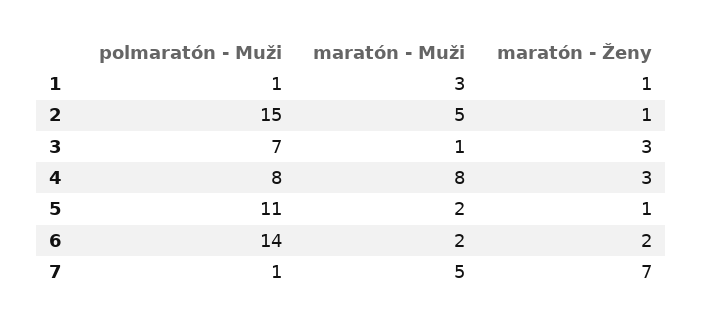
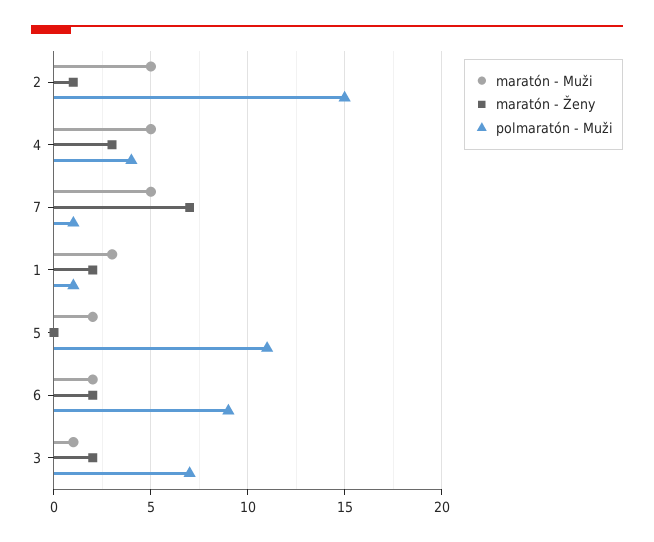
  {
    "polmaratón - Muži": {
      "1": 1,
      "2": 15,
      "3": 7,
-     "4": 8,
+     "4": 4,
      "5": 11,
-     "6": 14,
+     "6": 9,
      "7": 1
    },
    "maratón - Muži": {
      "1": 3,
      "2": 5,
      "3": 1,
-     "4": 8,
+     "4": 5,
      "5": 2,
      "6": 2,
      "7": 5
    },
    "maratón - Ženy": {
-     "1": 1,
+     "1": 2,
      "2": 1,
-     "3": 3,
+     "3": 2,
      "4": 3,
-     "5": 1,
+     "5": 0,
      "6": 2,
      "7": 7
    }
  }

